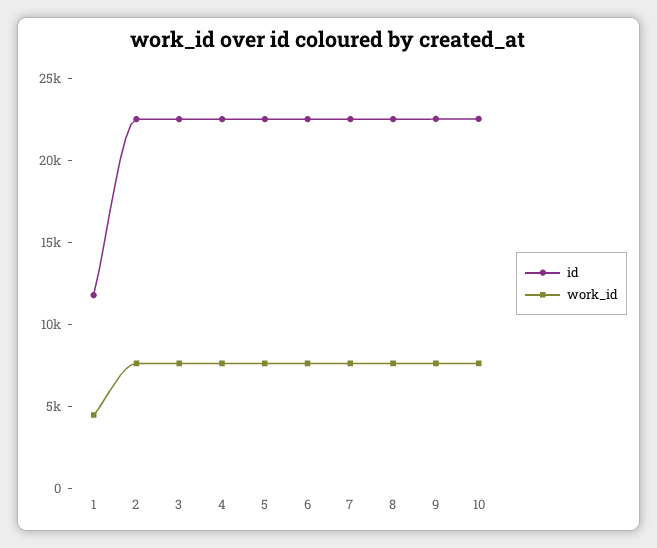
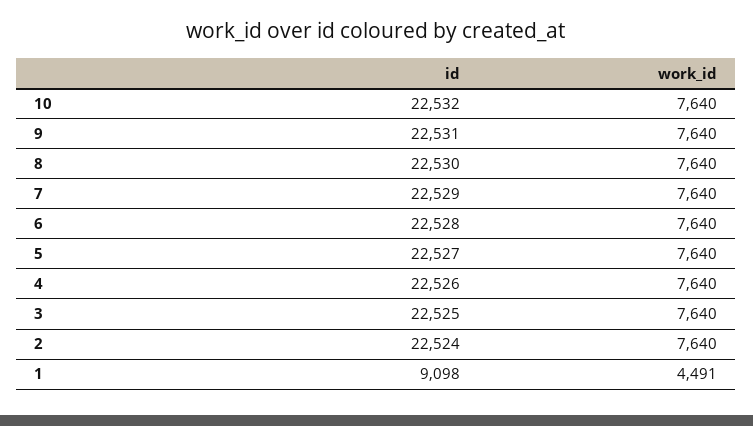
  {
    "id": {
-     "1": 12000,
+     "1": 9098,
      "2": 22524,
      "3": 22525,
      "4": 22526,
      "5": 22527,
      "6": 22528,
      "7": 22529,
      "8": 22530,
      "9": 22531,
      "10": 22532
    },
    "work_id": {
      "1": 4491,
      "2": 7640,
      "3": 7640,
      "4": 7640,
      "5": 7640,
      "6": 7640,
      "7": 7640,
      "8": 7640,
      "9": 7640,
      "10": 7640
    }
  }

